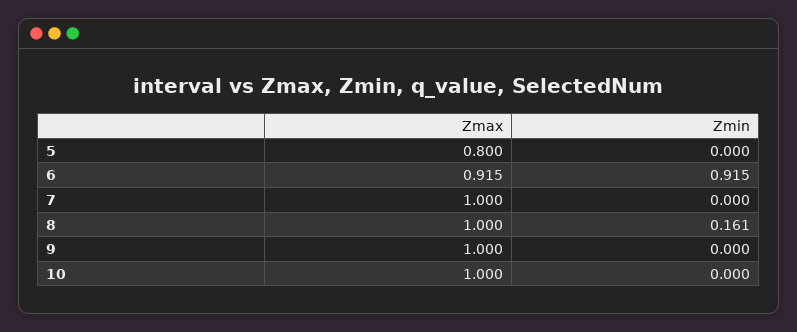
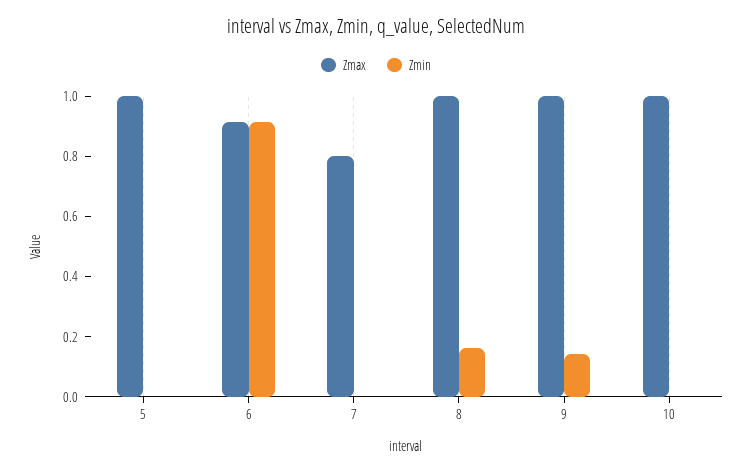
  {
    "Zmax": {
-     "5": 0.8,
+     "5": 1,
      "6": 0.915,
-     "7": 1,
+     "7": 0.8,
      "8": 1,
      "9": 1,
      "10": 1
    },
    "Zmin": {
      "5": 0,
      "6": 0.915,
      "7": 0,
      "8": 0.161,
-     "9": 0,
+     "9": 0.15,
      "10": 0
    }
  }

